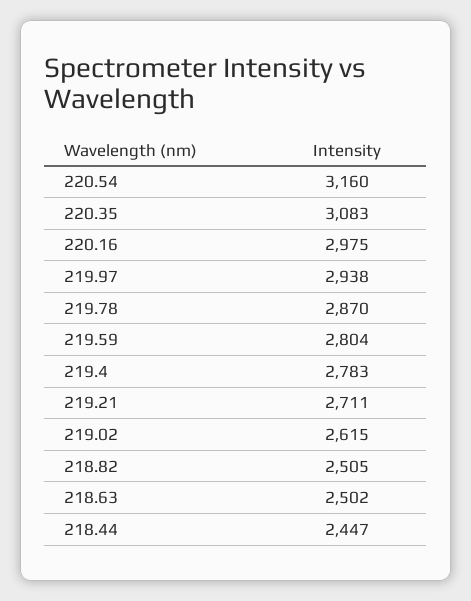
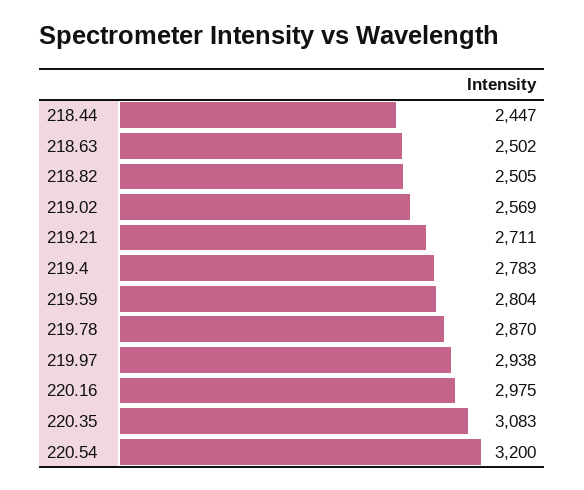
  {
-   "220.54": 3160,
+   "220.54": 3200,
    "220.35": 3083,
    "220.16": 2975,
    "219.97": 2938,
    "219.78": 2870,
    "219.59": 2804,
    "219.4": 2783,
    "219.21": 2711,
-   "219.02": 2615,
+   "219.02": 2569,
    "218.82": 2505,
    "218.63": 2502,
    "218.44": 2447
  }

